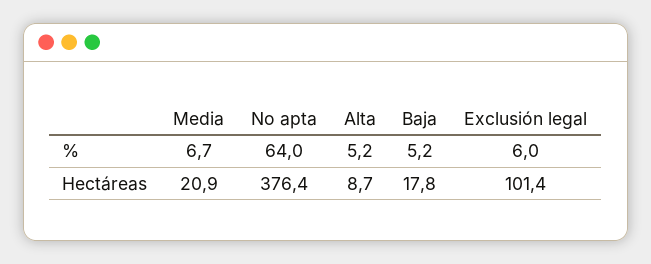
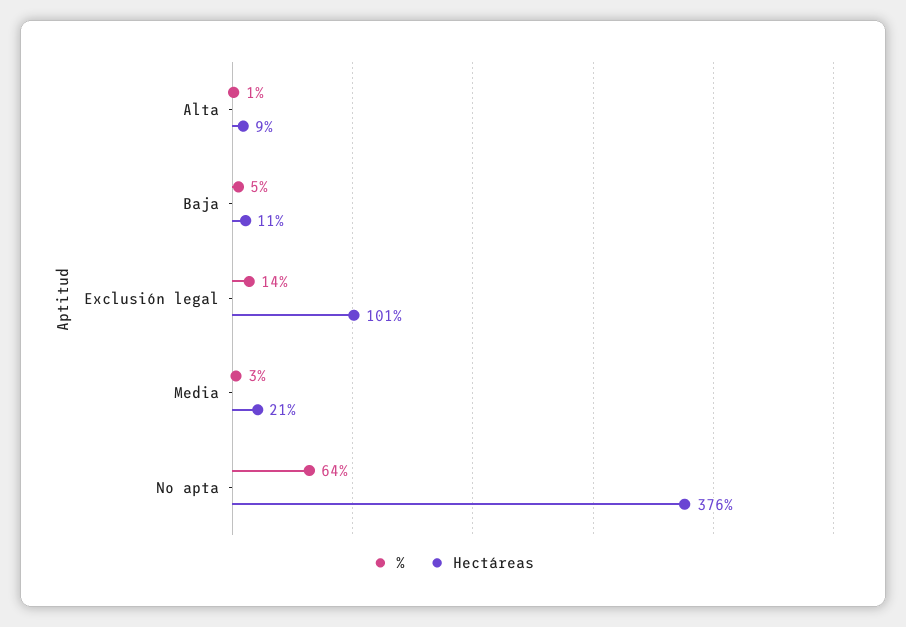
  {
    "%": {
-     "Media": 6.7,
+     "Media": 3,
      "No apta": 64,
-     "Alta": 5.2,
+     "Alta": 1,
      "Baja": 5.2,
-     "Exclusión legal": 6
+     "Exclusión legal": 14
    },
    "Hectáreas": {
      "Media": 20.9,
      "No apta": 376.4,
      "Alta": 8.7,
-     "Baja": 17.8,
+     "Baja": 11,
      "Exclusión legal": 101.4
    }
  }

